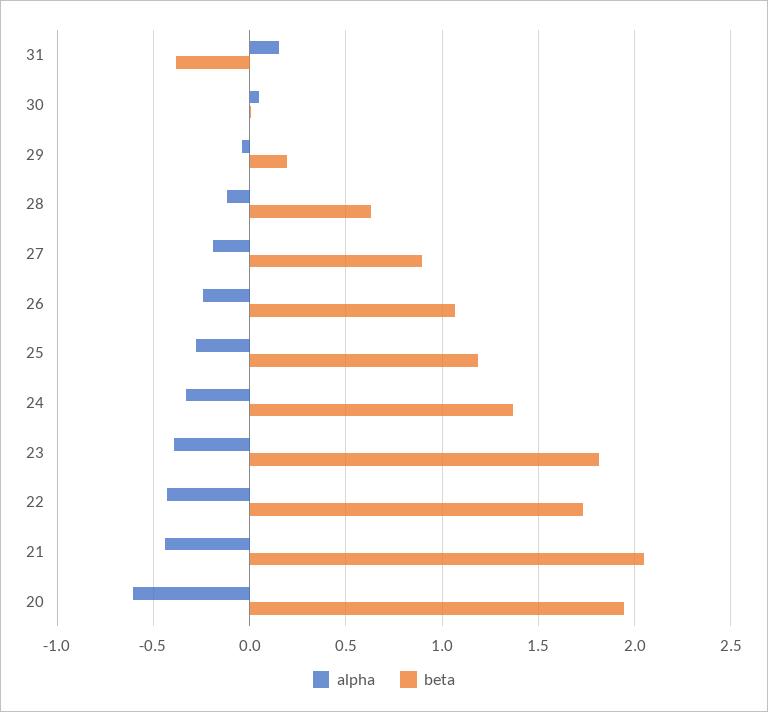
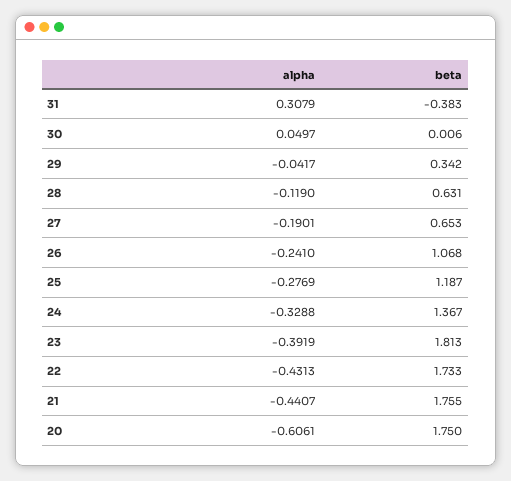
  {
    "alpha": {
-     "31": 0.15,
+     "31": 0.3079,
      "30": 0.0497,
      "29": -0.0417,
      "28": -0.119,
      "27": -0.1901,
      "26": -0.241,
      "25": -0.2769,
      "24": -0.3288,
      "23": -0.3919,
      "22": -0.4313,
      "21": -0.4407,
      "20": -0.6061
    },
    "beta": {
      "31": -0.383,
      "30": 0.006,
-     "29": 0.2,
+     "29": 0.342,
      "28": 0.631,
-     "27": 0.9,
+     "27": 0.653,
      "26": 1.068,
      "25": 1.187,
      "24": 1.367,
      "23": 1.813,
      "22": 1.733,
-     "21": 2.05,
+     "21": 1.755,
-     "20": 1.95
+     "20": 1.75
    }
  }

